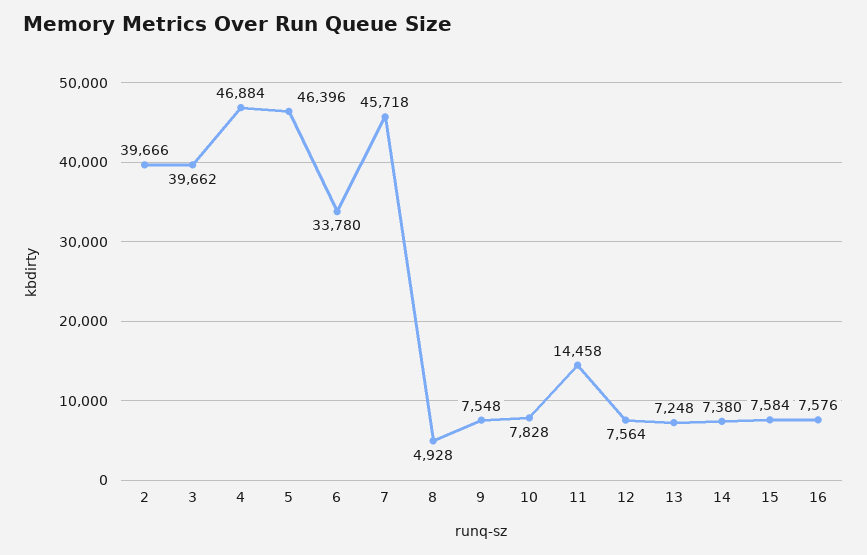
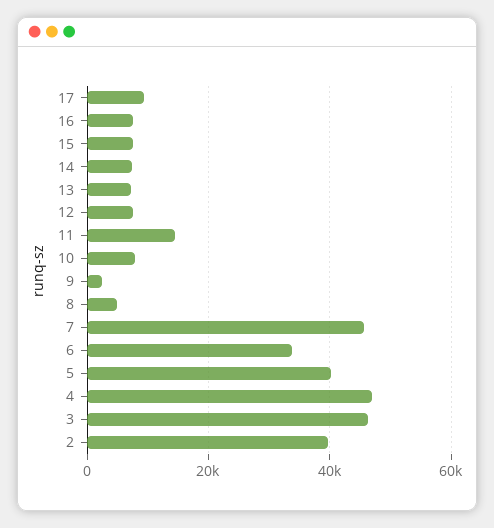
  {
    "2": 39666,
-   "3": 39662,
+   "3": 46000,
    "4": 46884,
-   "5": 46396,
+   "5": 40000,
    "6": 33780,
    "7": 45718,
    "8": 4928,
-   "9": 7548,
+   "9": 2000,
    "10": 7828,
    "11": 14458,
    "12": 7564,
    "13": 7248,
    "14": 7380,
    "15": 7584,
-   "16": 7576
+   "16": 7576,
+   "17": 10000
  }

